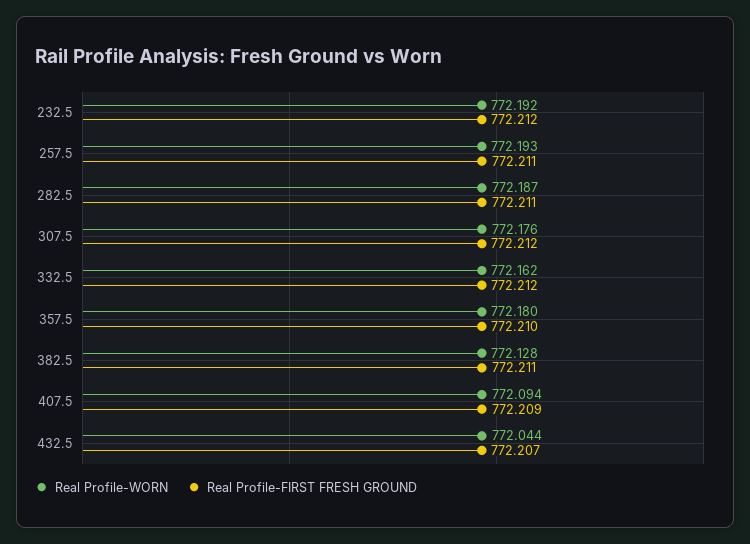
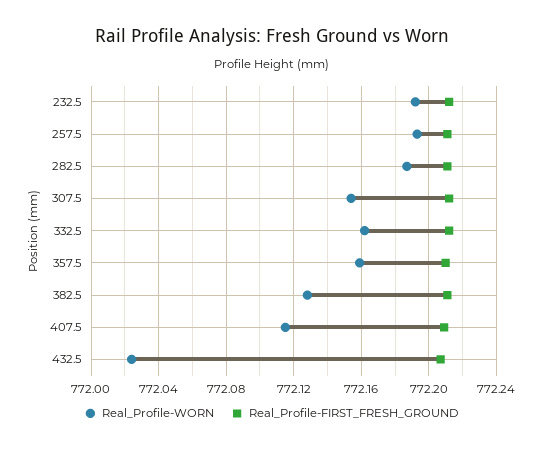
  {
    "Real Profile-WORN": {
      "232.5": 772.192,
      "257.5": 772.193,
      "282.5": 772.187,
-     "307.5": 772.176,
+     "307.5": 772.155,
      "332.5": 772.162,
-     "357.5": 772.18,
+     "357.5": 772.16,
      "382.5": 772.128,
-     "407.5": 772.094,
+     "407.5": 772.115,
-     "432.5": 772.044
+     "432.5": 772.025
    },
    "Real Profile-FIRST FRESH GROUND": {
      "232.5": 772.212,
      "257.5": 772.211,
      "282.5": 772.211,
      "307.5": 772.212,
      "332.5": 772.212,
      "357.5": 772.21,
      "382.5": 772.211,
      "407.5": 772.209,
      "432.5": 772.207
    }
  }

